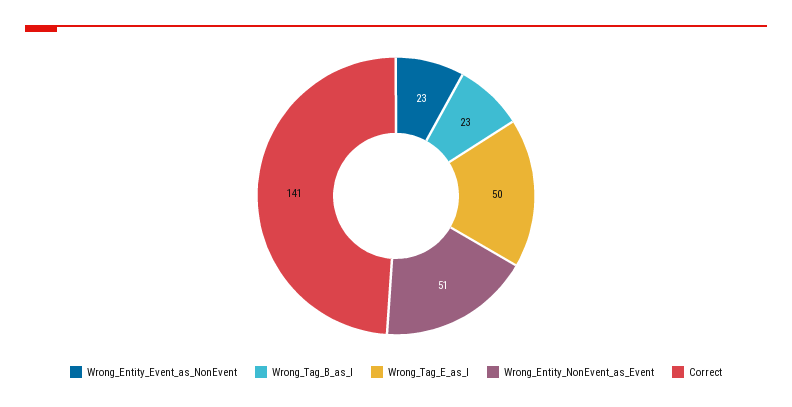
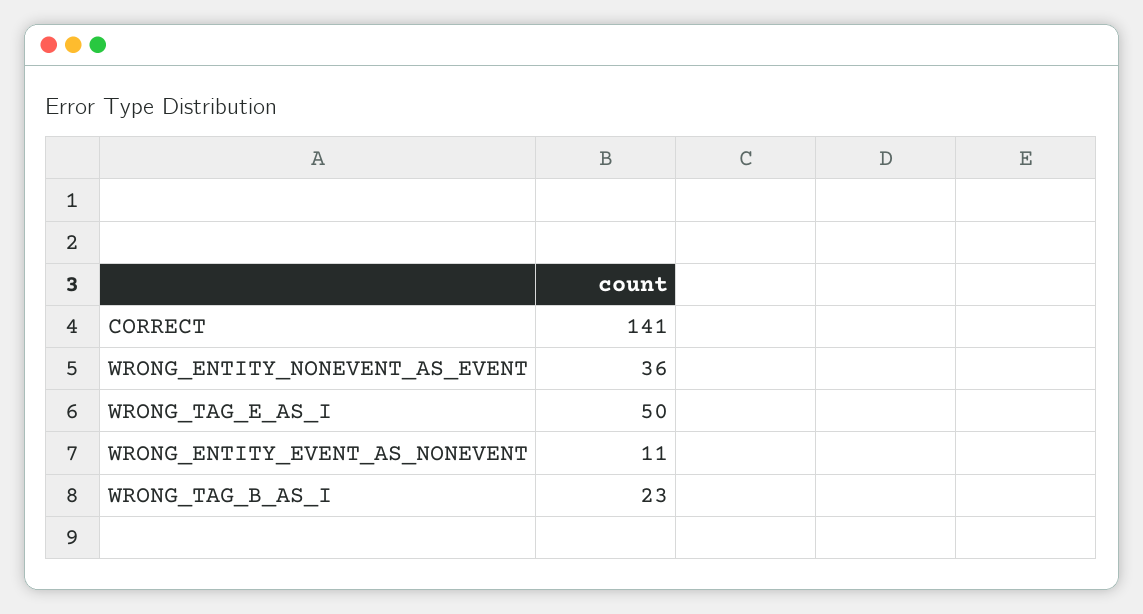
  {
-   "Wrong_Entity_Event_as_NonEvent": 23,
+   "Wrong_Entity_Event_as_NonEvent": 11,
    "Wrong_Tag_B_as_I": 23,
    "Wrong_Tag_E_as_I": 50,
-   "Wrong_Entity_NonEvent_as_Event": 51,
+   "Wrong_Entity_NonEvent_as_Event": 36,
    "Correct": 141
  }

